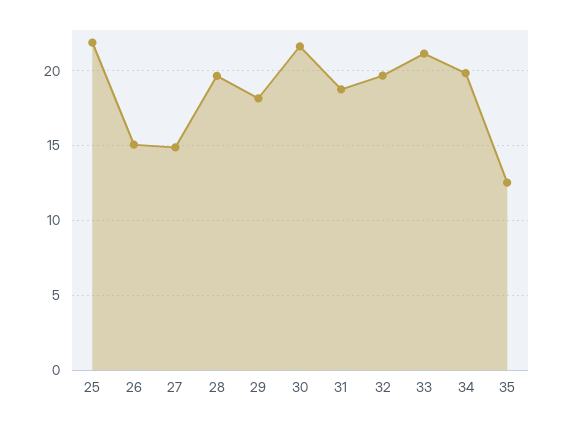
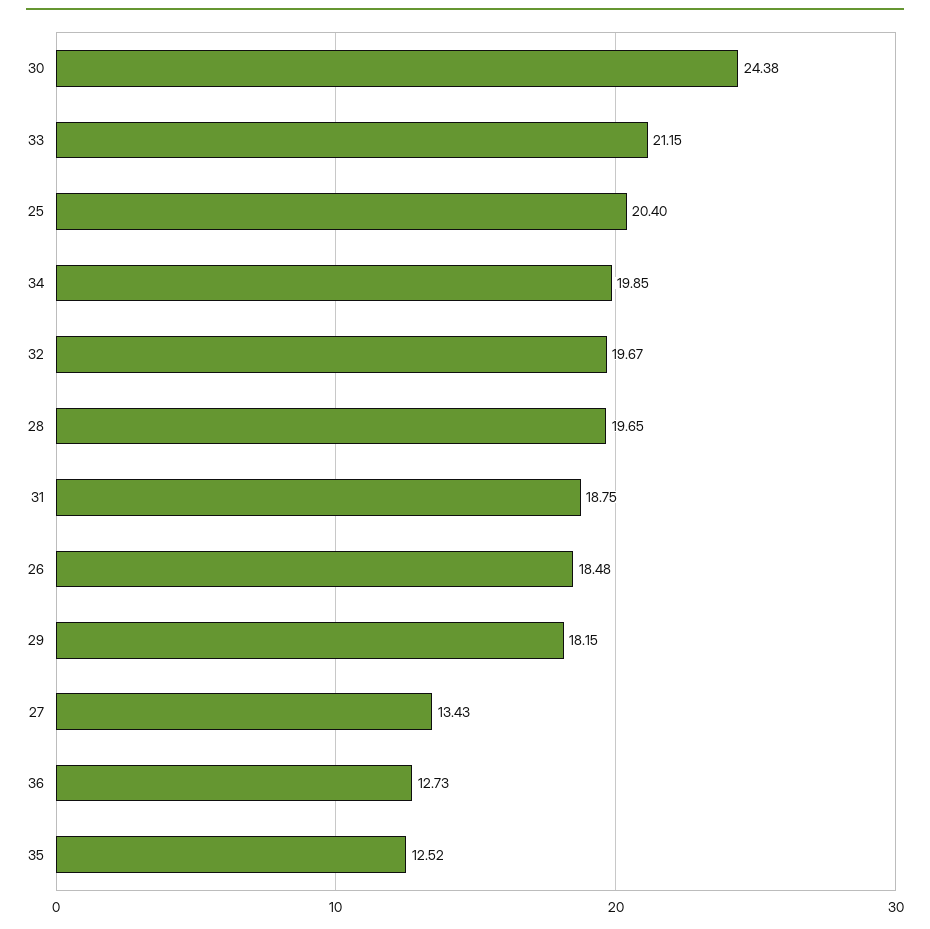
  {
-   "25": 22,
+   "25": 20.4,
-   "26": 15,
+   "26": 18.48,
-   "27": 15,
+   "27": 13.43,
    "28": 19.65,
    "29": 18.15,
-   "30": 21.5,
+   "30": 24.38,
    "31": 18.75,
    "32": 19.67,
    "33": 21.15,
    "34": 19.85,
-   "35": 12.52
+   "35": 12.52,
+   "36": 12.73
  }

